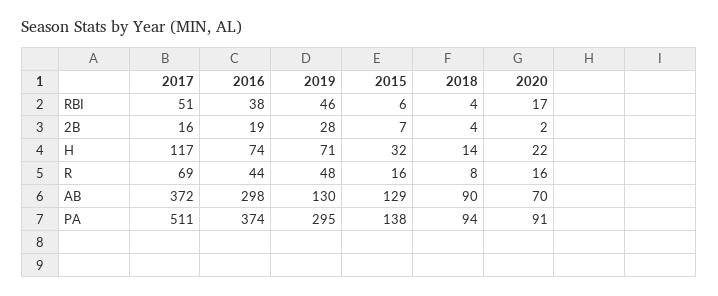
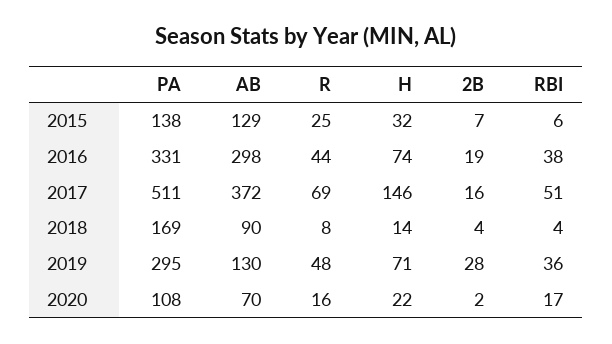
  {
    "2017": {
      "RBI": 51,
      "2B": 16,
-     "H": 117,
+     "H": 146,
      "R": 69,
      "AB": 372,
      "PA": 511
    },
    "2016": {
      "RBI": 38,
      "2B": 19,
      "H": 74,
      "R": 44,
      "AB": 298,
-     "PA": 374
+     "PA": 331
    },
    "2019": {
-     "RBI": 46,
+     "RBI": 36,
      "2B": 28,
      "H": 71,
      "R": 48,
      "AB": 130,
      "PA": 295
    },
    "2015": {
      "RBI": 6,
      "2B": 7,
      "H": 32,
-     "R": 16,
+     "R": 25,
      "AB": 129,
      "PA": 138
    },
    "2018": {
      "RBI": 4,
      "2B": 4,
      "H": 14,
      "R": 8,
      "AB": 90,
-     "PA": 94
+     "PA": 169
    },
    "2020": {
      "RBI": 17,
      "2B": 2,
      "H": 22,
      "R": 16,
      "AB": 70,
-     "PA": 91
+     "PA": 108
    }
  }

